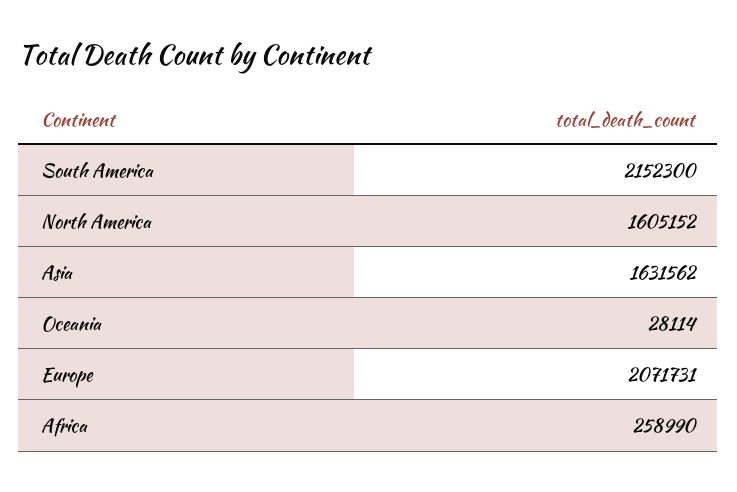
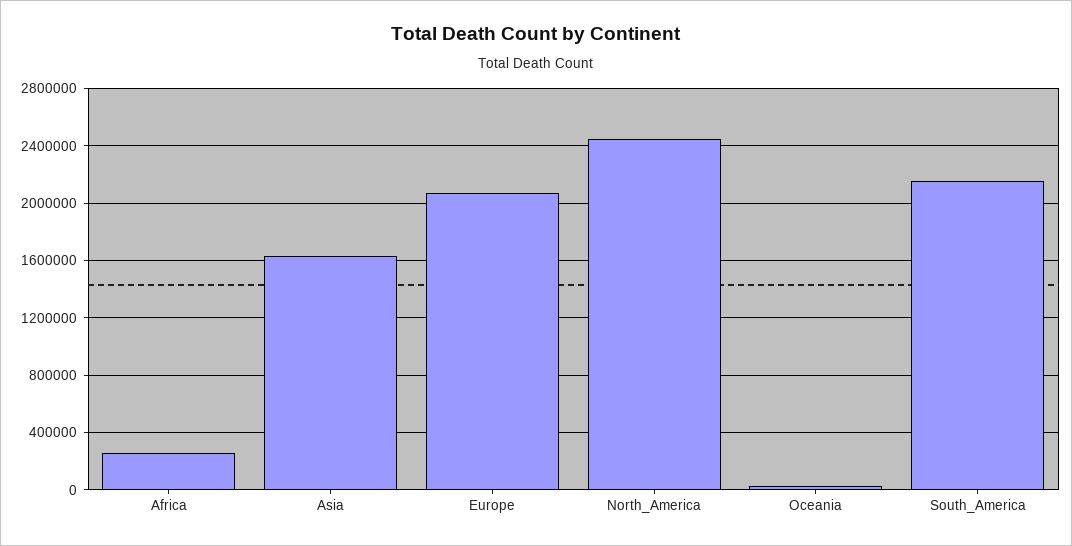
  {
    "South America": 2152300,
-   "North America": 1605152,
+   "North America": 2450000,
    "Asia": 1631562,
    "Oceania": 28114,
    "Europe": 2071731,
    "Africa": 258990
  }

